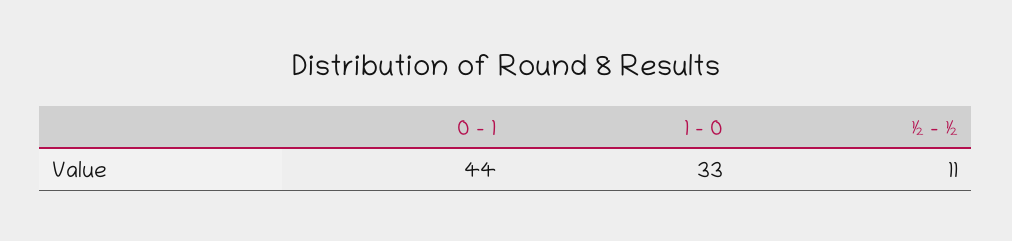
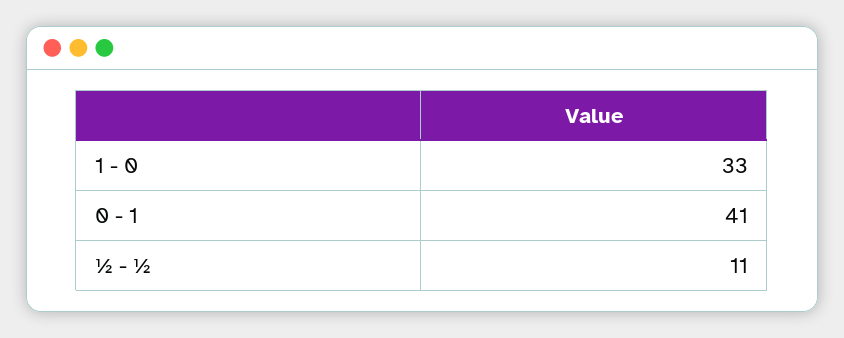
  {
-   "0 - 1": 44,
+   "0 - 1": 41,
    "1 - 0": 33,
    "½ - ½": 11
  }

